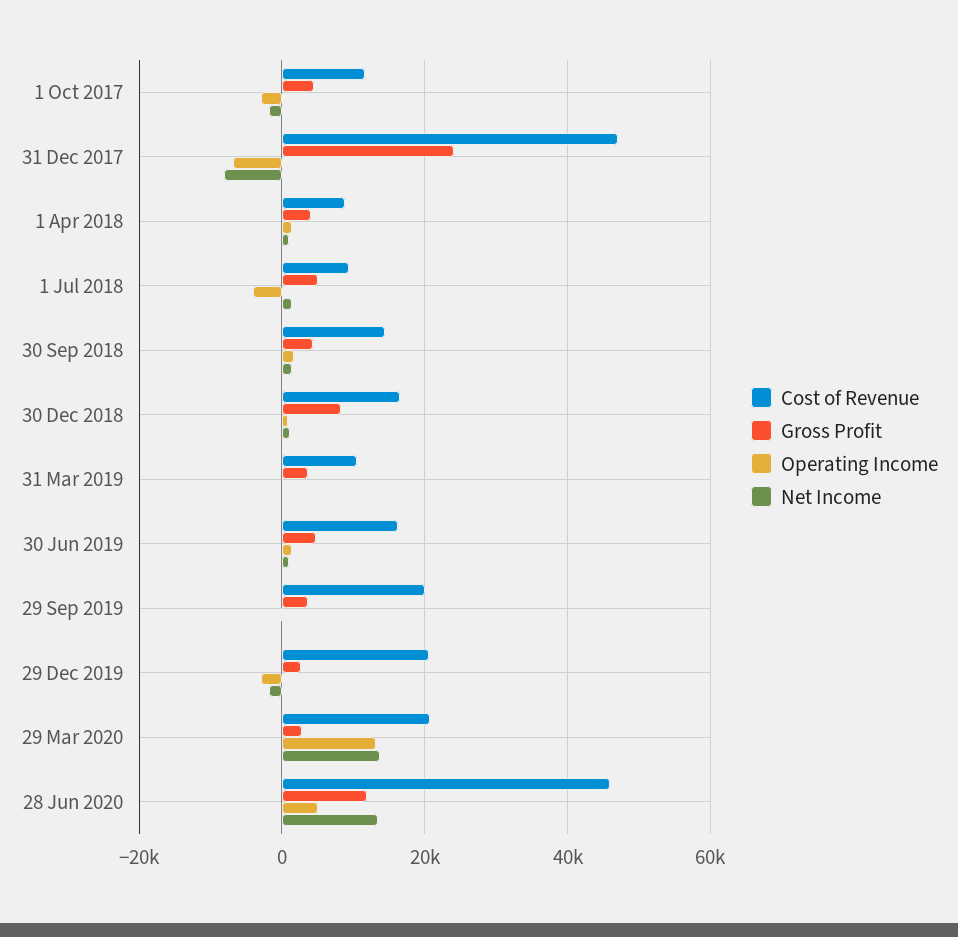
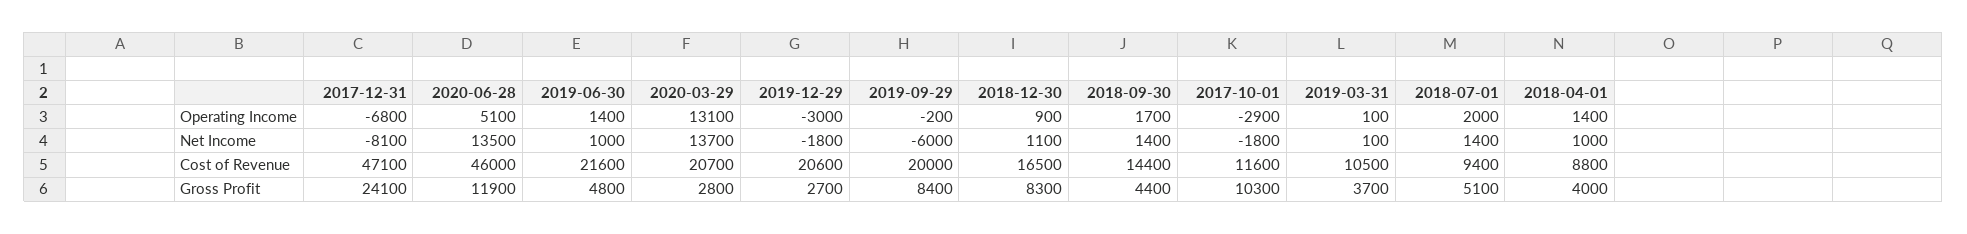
  {
    "Cost of Revenue": {
      "1 Oct 2017": 11600,
      "31 Dec 2017": 47100,
      "1 Apr 2018": 8800,
      "1 Jul 2018": 9400,
      "30 Sep 2018": 14400,
      "30 Dec 2018": 16500,
      "31 Mar 2019": 10500,
-     "30 Jun 2019": 16000,
+     "30 Jun 2019": 21600,
      "29 Sep 2019": 20000,
      "29 Dec 2019": 20600,
      "29 Mar 2020": 20700,
      "28 Jun 2020": 46000
    },
    "Gross Profit": {
-     "1 Oct 2017": 4000,
+     "1 Oct 2017": 10300,
      "31 Dec 2017": 24100,
      "1 Apr 2018": 4000,
      "1 Jul 2018": 5100,
      "30 Sep 2018": 4400,
      "30 Dec 2018": 8300,
      "31 Mar 2019": 3700,
      "30 Jun 2019": 4800,
-     "29 Sep 2019": 4000,
+     "29 Sep 2019": 8400,
      "29 Dec 2019": 2700,
      "29 Mar 2020": 2800,
      "28 Jun 2020": 11900
    },
    "Operating Income": {
      "1 Oct 2017": -2900,
      "31 Dec 2017": -6800,
      "1 Apr 2018": 1400,
-     "1 Jul 2018": -4000,
+     "1 Jul 2018": 2000,
      "30 Sep 2018": 1700,
      "30 Dec 2018": 900,
      "31 Mar 2019": 100,
      "30 Jun 2019": 1400,
      "29 Sep 2019": -200,
      "29 Dec 2019": -3000,
      "29 Mar 2020": 13100,
      "28 Jun 2020": 5100
    },
    "Net Income": {
      "1 Oct 2017": -1800,
      "31 Dec 2017": -8100,
      "1 Apr 2018": 1000,
      "1 Jul 2018": 1400,
      "30 Sep 2018": 1400,
      "30 Dec 2018": 1100,
      "31 Mar 2019": 100,
      "30 Jun 2019": 1000,
-     "29 Sep 2019": 0,
+     "29 Sep 2019": -6000,
      "29 Dec 2019": -1800,
      "29 Mar 2020": 13700,
      "28 Jun 2020": 13500
    }
  }

